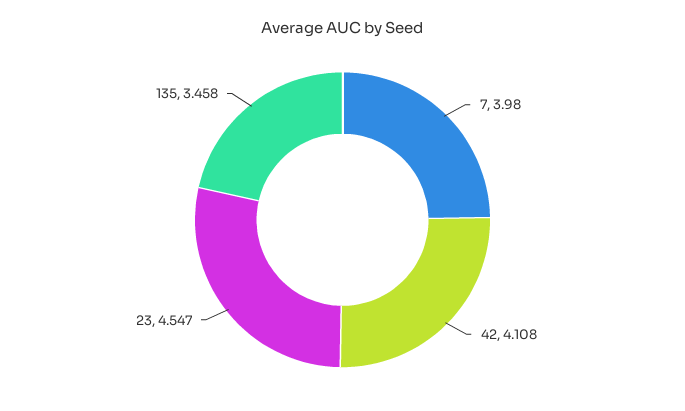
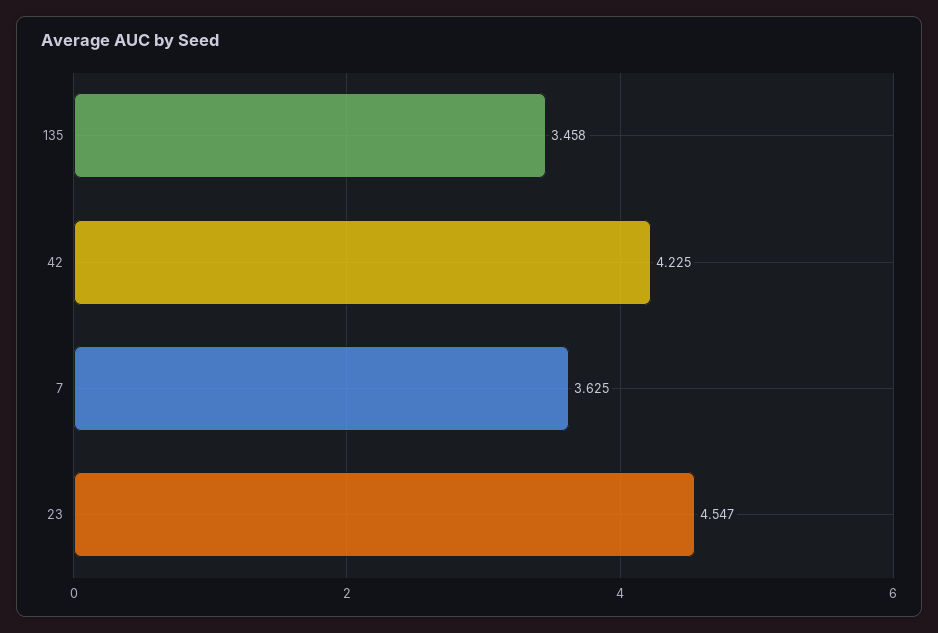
  {
-   "7": 3.98,
+   "7": 3.625,
-   "42": 4.108,
+   "42": 4.225,
    "23": 4.547,
    "135": 3.458
  }

